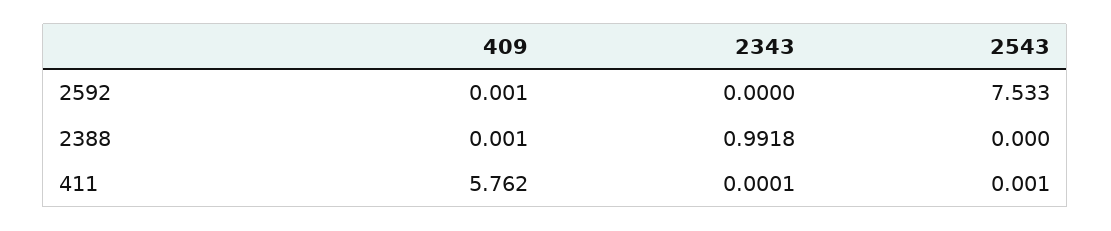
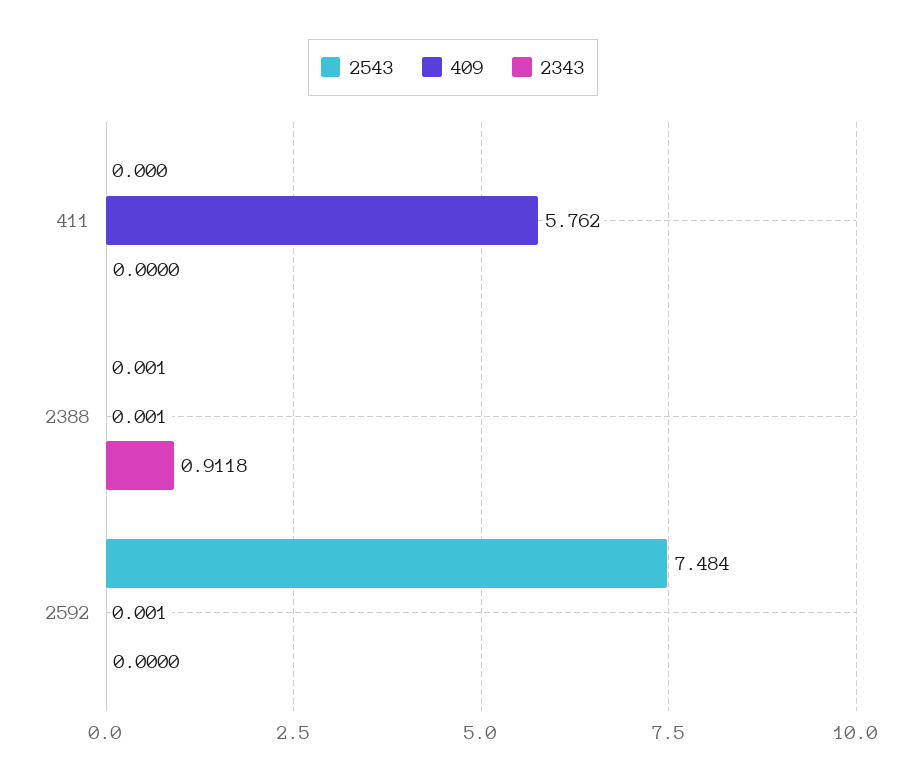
  {
    "409": {
      "2592": 0.001,
      "2388": 0.001,
      "411": 5.762
    },
    "2343": {
      "2592": 0,
-     "2388": 0.9918,
+     "2388": 0.9118,
-     "411": 0.0001
+     "411": 0
    },
    "2543": {
-     "2592": 7.533,
+     "2592": 7.484,
-     "2388": 0,
+     "2388": 0.001,
-     "411": 0.001
+     "411": 0
    }
  }

